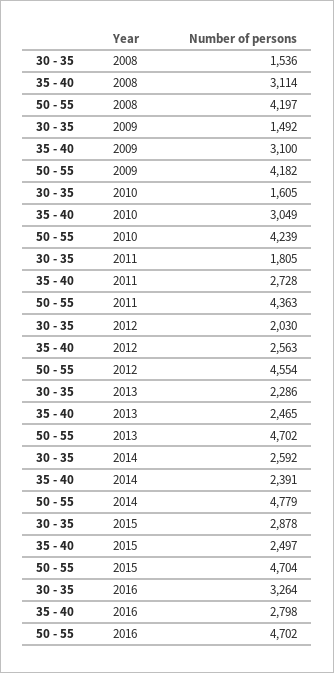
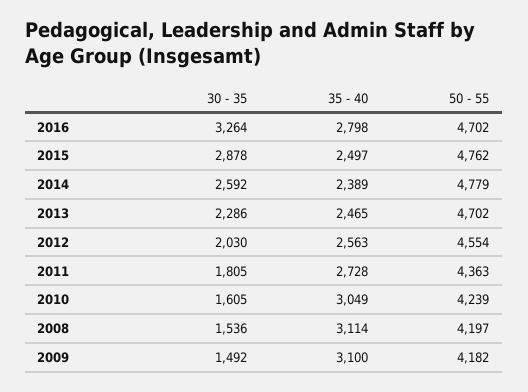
  {
    "30 - 35": {
      "2008": 1536,
      "2009": 1492,
      "2010": 1605,
      "2011": 1805,
      "2012": 2030,
      "2013": 2286,
      "2014": 2592,
      "2015": 2878,
      "2016": 3264
    },
    "35 - 40": {
      "2008": 3114,
      "2009": 3100,
      "2010": 3049,
      "2011": 2728,
      "2012": 2563,
      "2013": 2465,
-     "2014": 2391,
+     "2014": 2389,
      "2015": 2497,
      "2016": 2798
    },
    "50 - 55": {
      "2008": 4197,
      "2009": 4182,
      "2010": 4239,
      "2011": 4363,
      "2012": 4554,
      "2013": 4702,
      "2014": 4779,
-     "2015": 4704,
+     "2015": 4762,
      "2016": 4702
    }
  }

